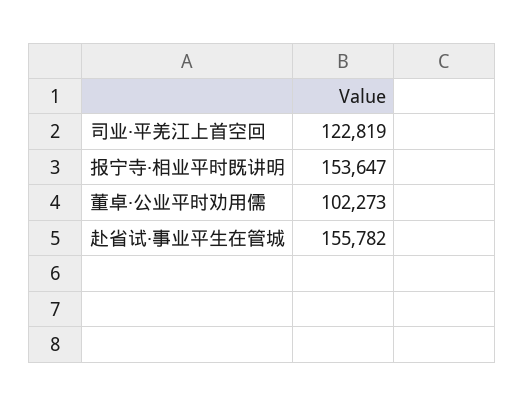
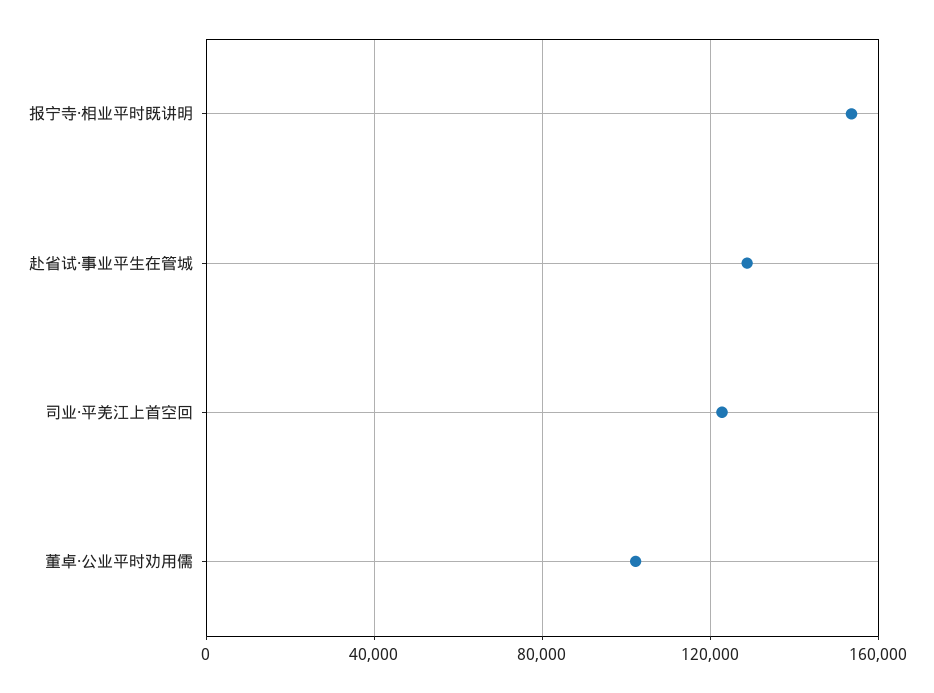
  {
    "司业·平羌江上首空回": 122819,
    "报宁寺·相业平时既讲明": 153647,
    "董卓·公业平时劝用儒": 102273,
-   "赴省试·事业平生在管城": 155782
+   "赴省试·事业平生在管城": 130000
  }

